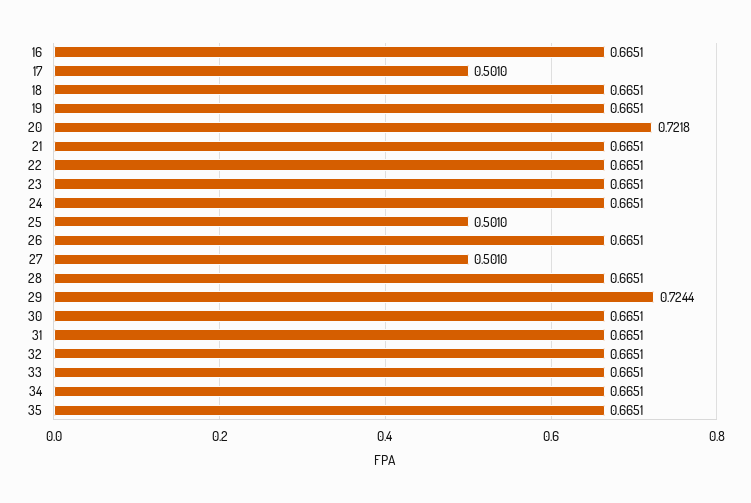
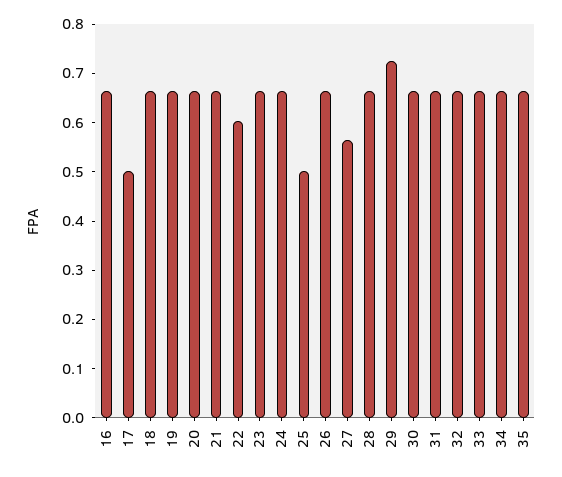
  {
    "16": 0.6651,
    "17": 0.501,
    "18": 0.6651,
    "19": 0.6651,
-   "20": 0.7218,
+   "20": 0.66,
    "21": 0.6651,
-   "22": 0.6651,
+   "22": 0.6,
    "23": 0.6651,
    "24": 0.6651,
    "25": 0.501,
    "26": 0.6651,
-   "27": 0.501,
+   "27": 0.56,
    "28": 0.6651,
    "29": 0.7244,
    "30": 0.6651,
    "31": 0.6651,
    "32": 0.6651,
    "33": 0.6651,
    "34": 0.6651,
    "35": 0.6651
  }

